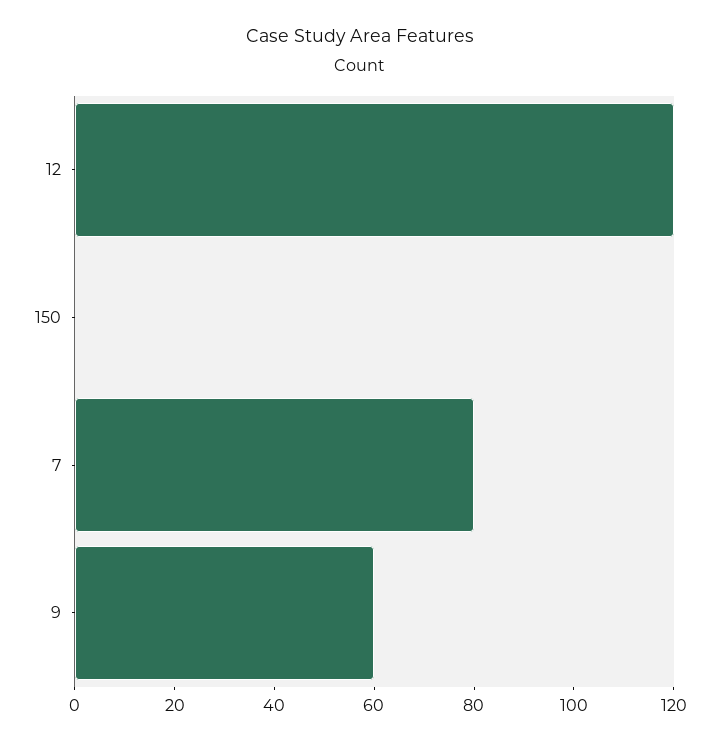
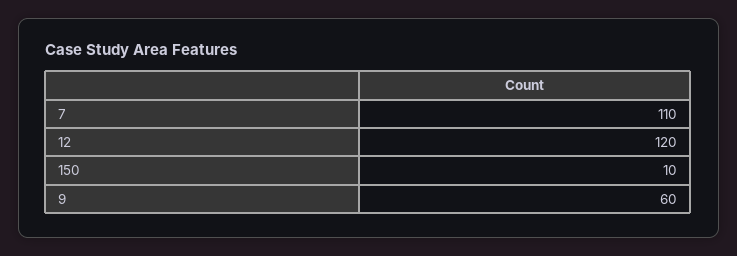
  {
    "12": 120,
-   "150": 0,
+   "150": 10,
-   "7": 80,
+   "7": 110,
    "9": 60
  }

